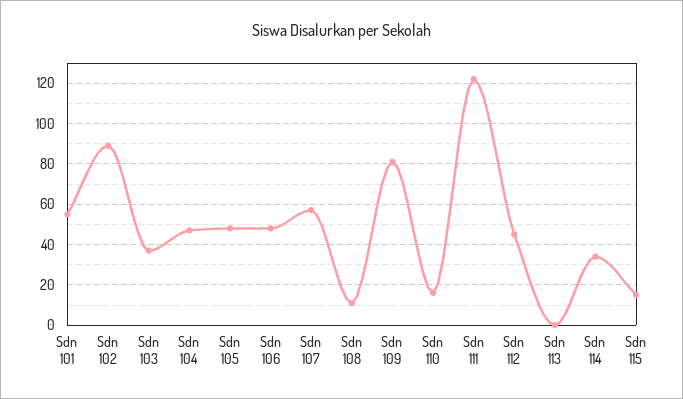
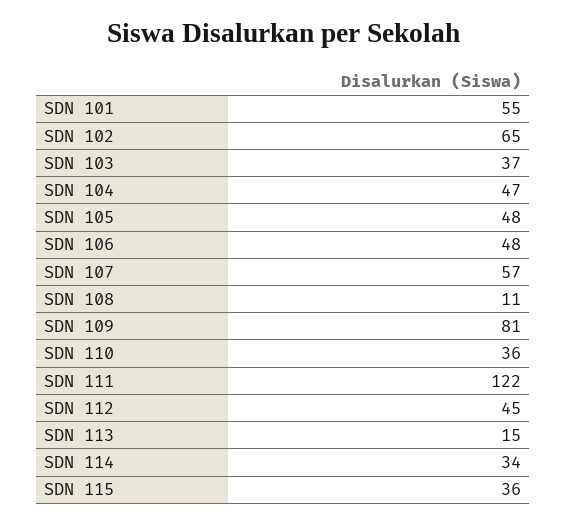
  {
    "Sdn 101": 55,
-   "Sdn 102": 90,
+   "Sdn 102": 65,
    "Sdn 103": 37,
    "Sdn 104": 47,
    "Sdn 105": 48,
    "Sdn 106": 48,
    "Sdn 107": 57,
    "Sdn 108": 11,
    "Sdn 109": 81,
-   "Sdn 110": 15,
+   "Sdn 110": 36,
    "Sdn 111": 122,
    "Sdn 112": 45,
-   "Sdn 113": 0,
+   "Sdn 113": 15,
    "Sdn 114": 34,
-   "Sdn 115": 15
+   "Sdn 115": 36
  }

